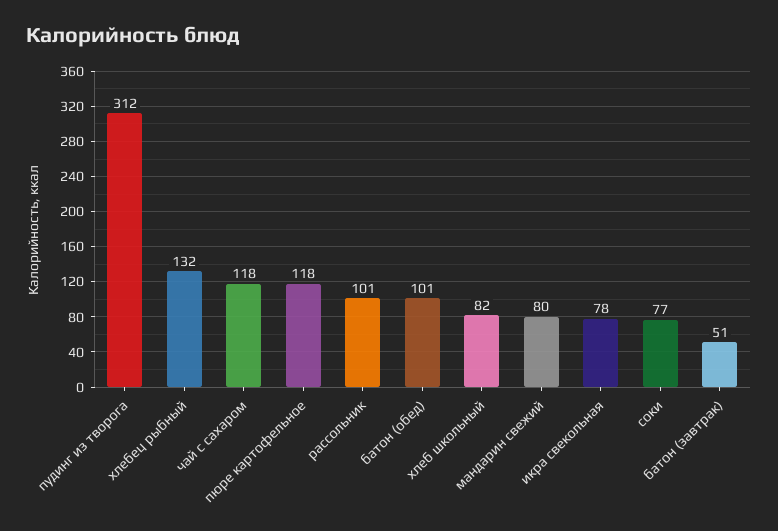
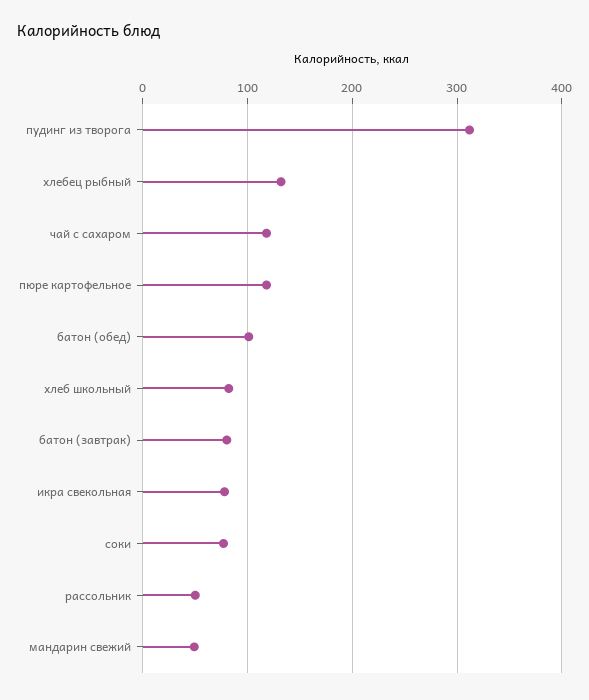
  {
    "пудинг из творога": 312,
    "хлебец рыбный": 132,
    "чай с сахаром": 118,
    "пюре картофельное": 118,
-   "рассольник": 101,
+   "рассольник": 50,
    "батон (обед)": 101,
    "хлеб школьный": 82,
-   "мандарин свежий": 80,
+   "мандарин свежий": 50,
    "икра свекольная": 78,
    "соки": 77,
-   "батон (завтрак)": 51
+   "батон (завтрак)": 80
  }

